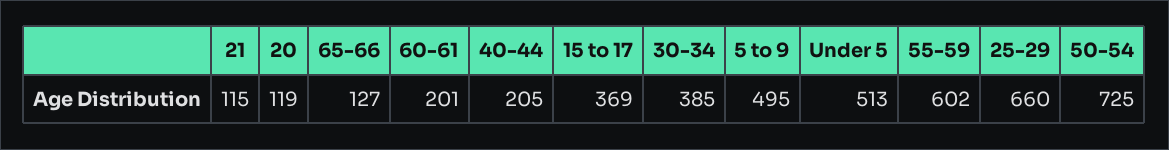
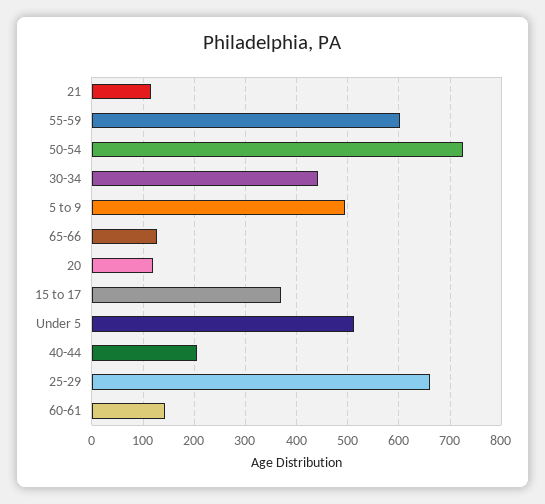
  {
    "21": 115,
    "20": 119,
    "65-66": 127,
-   "60-61": 201,
+   "60-61": 140,
    "40-44": 205,
    "15 to 17": 369,
-   "30-34": 385,
+   "30-34": 440,
    "5 to 9": 495,
    "Under 5": 513,
    "55-59": 602,
    "25-29": 660,
    "50-54": 725
  }

